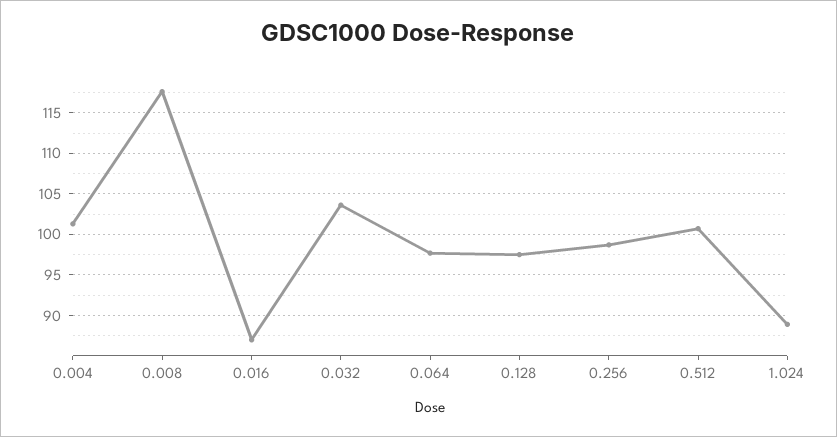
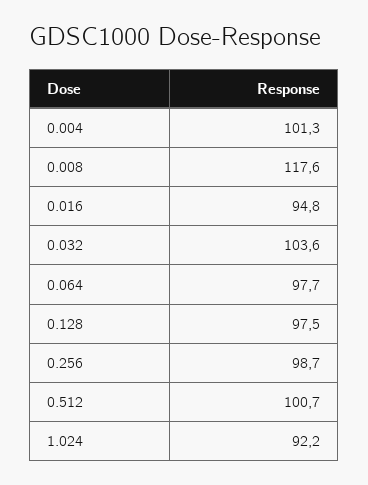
  {
    "0.004": 101.3,
    "0.008": 117.6,
-   "0.016": 87,
+   "0.016": 94.8,
    "0.032": 103.6,
    "0.064": 97.7,
    "0.128": 97.5,
    "0.256": 98.7,
    "0.512": 100.7,
-   "1.024": 89
+   "1.024": 92.2
  }

